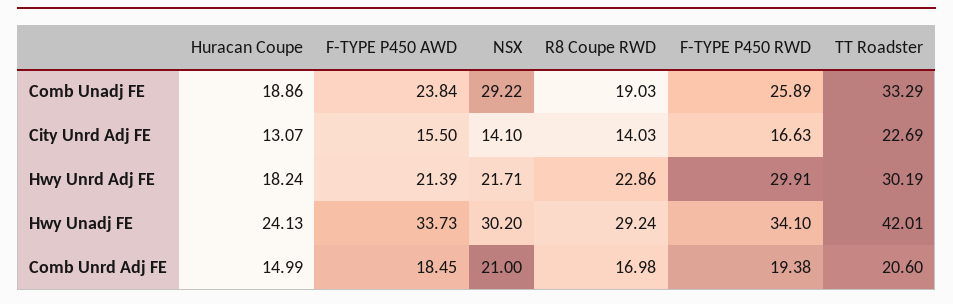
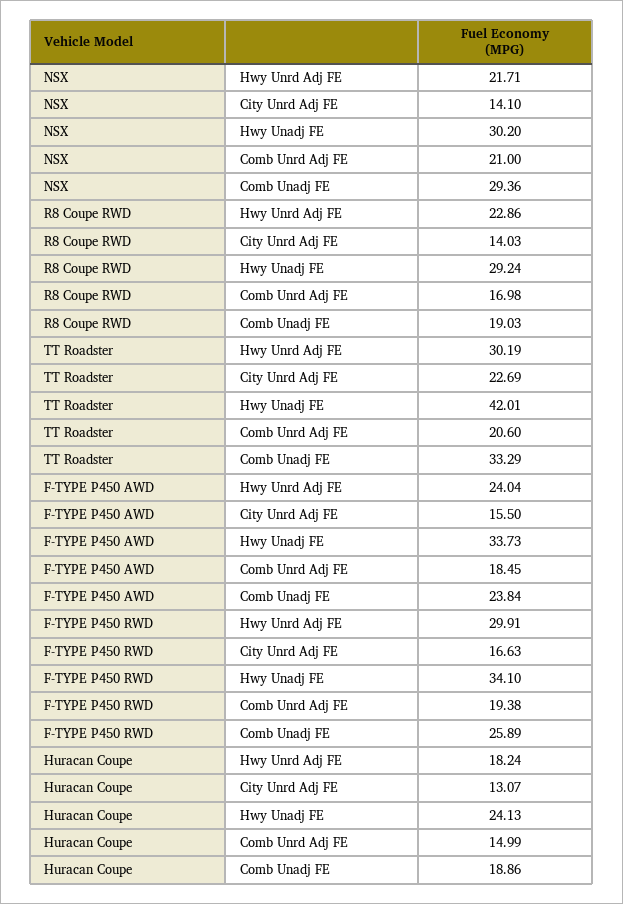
  {
    "Huracan Coupe": {
      "Comb Unadj FE": 18.86,
      "City Unrd Adj FE": 13.07,
      "Hwy Unrd Adj FE": 18.24,
      "Hwy Unadj FE": 24.13,
      "Comb Unrd Adj FE": 14.99
    },
    "F-TYPE P450 AWD": {
      "Comb Unadj FE": 23.84,
      "City Unrd Adj FE": 15.5,
-     "Hwy Unrd Adj FE": 21.39,
+     "Hwy Unrd Adj FE": 24.04,
      "Hwy Unadj FE": 33.73,
      "Comb Unrd Adj FE": 18.45
    },
    "NSX": {
-     "Comb Unadj FE": 29.22,
+     "Comb Unadj FE": 29.36,
      "City Unrd Adj FE": 14.1,
      "Hwy Unrd Adj FE": 21.71,
      "Hwy Unadj FE": 30.2,
      "Comb Unrd Adj FE": 21
    },
    "R8 Coupe RWD": {
      "Comb Unadj FE": 19.03,
      "City Unrd Adj FE": 14.03,
      "Hwy Unrd Adj FE": 22.86,
      "Hwy Unadj FE": 29.24,
      "Comb Unrd Adj FE": 16.98
    },
    "F-TYPE P450 RWD": {
      "Comb Unadj FE": 25.89,
      "City Unrd Adj FE": 16.63,
      "Hwy Unrd Adj FE": 29.91,
      "Hwy Unadj FE": 34.1,
      "Comb Unrd Adj FE": 19.38
    },
    "TT Roadster": {
      "Comb Unadj FE": 33.29,
      "City Unrd Adj FE": 22.69,
      "Hwy Unrd Adj FE": 30.19,
      "Hwy Unadj FE": 42.01,
      "Comb Unrd Adj FE": 20.6
    }
  }

